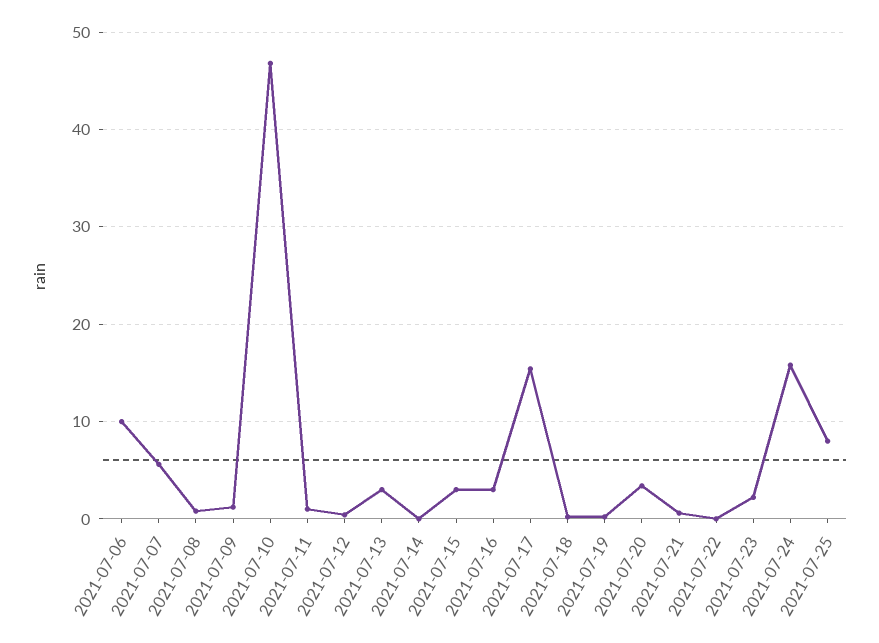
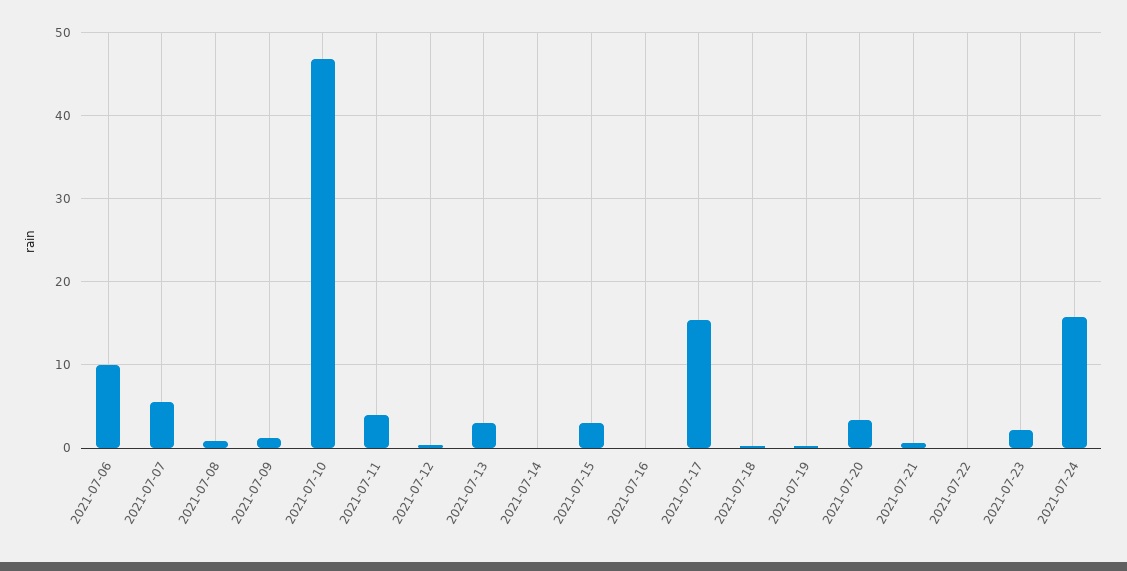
  {
    "2021-07-06": 10,
    "2021-07-07": 6,
    "2021-07-08": 1,
    "2021-07-09": 1,
    "2021-07-10": 47,
-   "2021-07-11": 1,
+   "2021-07-11": 4,
    "2021-07-12": 0,
    "2021-07-13": 3,
    "2021-07-14": 0,
    "2021-07-15": 3,
-   "2021-07-16": 3,
+   "2021-07-16": 0,
    "2021-07-17": 15,
    "2021-07-18": 0,
    "2021-07-19": 0,
    "2021-07-20": 3,
    "2021-07-21": 1,
    "2021-07-22": 0,
    "2021-07-23": 2,
-   "2021-07-24": 16,
+   "2021-07-24": 16
-   "2021-07-25": 8
  }

